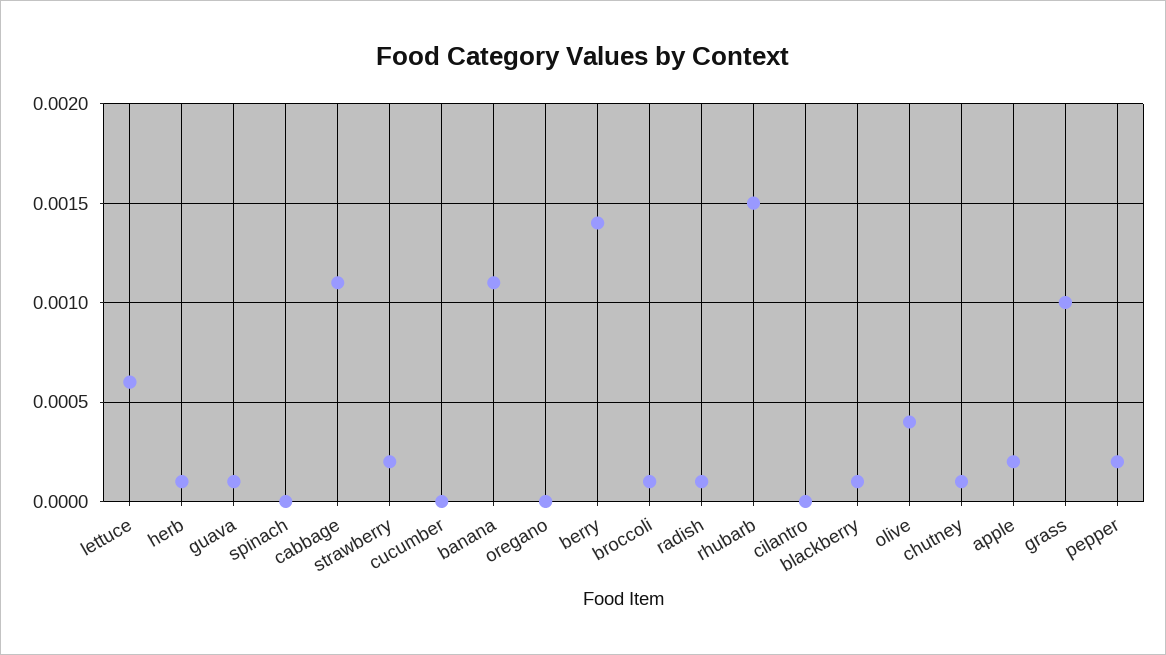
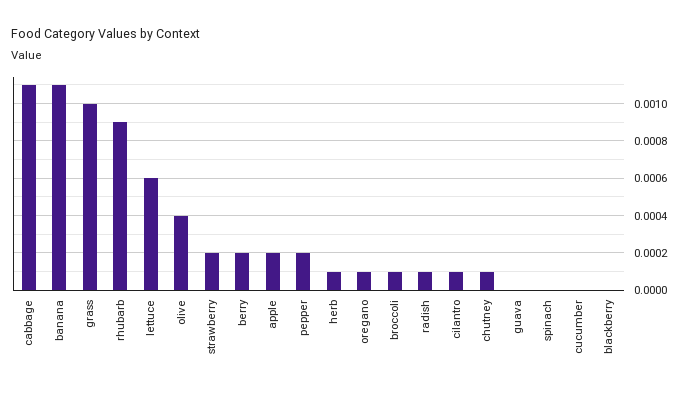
  {
    "lettuce": 0.0006,
    "herb": 0.0001,
-   "guava": 0.0001,
+   "guava": 0,
    "spinach": 0,
    "cabbage": 0.0011,
    "strawberry": 0.0002,
    "cucumber": 0,
    "banana": 0.0011,
-   "oregano": 0,
+   "oregano": 0.0001,
-   "berry": 0.0014,
+   "berry": 0.0002,
    "broccoli": 0.0001,
    "radish": 0.0001,
-   "rhubarb": 0.0015,
+   "rhubarb": 0.0009,
-   "cilantro": 0,
+   "cilantro": 0.0001,
-   "blackberry": 0.0001,
+   "blackberry": 0,
    "olive": 0.0004,
    "chutney": 0.0001,
    "apple": 0.0002,
    "grass": 0.001,
    "pepper": 0.0002
  }

